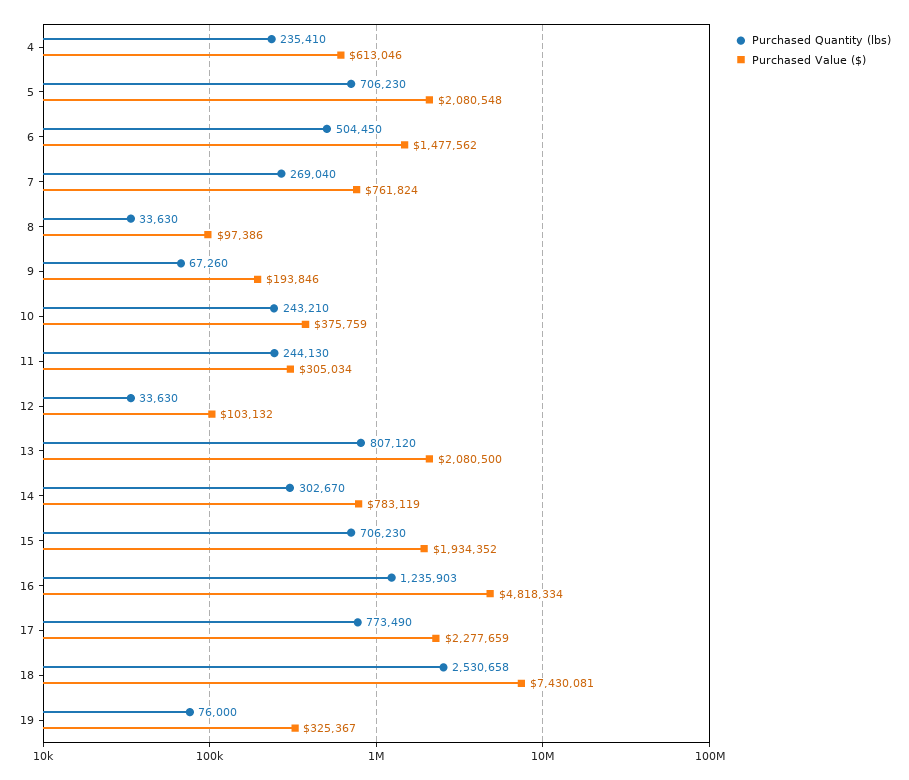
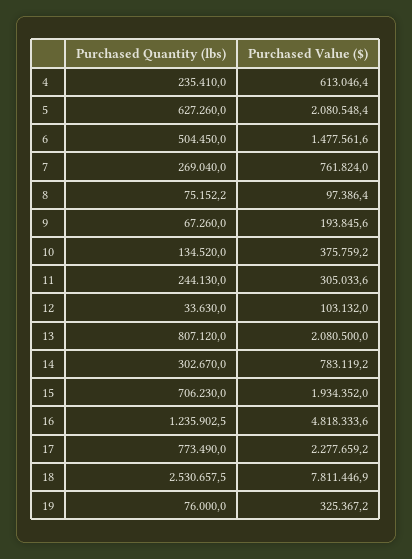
  {
    "Purchased Quantity (lbs)": {
      "4": 235410,
-     "5": 706230,
+     "5": 627260,
      "6": 504450,
      "7": 269040,
-     "8": 33630,
+     "8": 75152.2,
      "9": 67260,
-     "10": 243210,
+     "10": 134520,
      "11": 244130,
      "12": 33630,
      "13": 807120,
      "14": 302670,
      "15": 706230,
      "16": 1235902.5,
      "17": 773490,
      "18": 2530657.5,
      "19": 76000
    },
    "Purchased Value ($)": {
      "4": 613046.4,
      "5": 2080548.4,
      "6": 1477561.6,
      "7": 761824,
      "8": 97386.4,
      "9": 193845.6,
      "10": 375759.2,
      "11": 305033.6,
      "12": 103132,
      "13": 2080500,
      "14": 783119.2,
      "15": 1934352,
      "16": 4818333.6,
      "17": 2277659.2,
-     "18": 7430081,
+     "18": 7811446.9,
      "19": 325367.2
    }
  }

